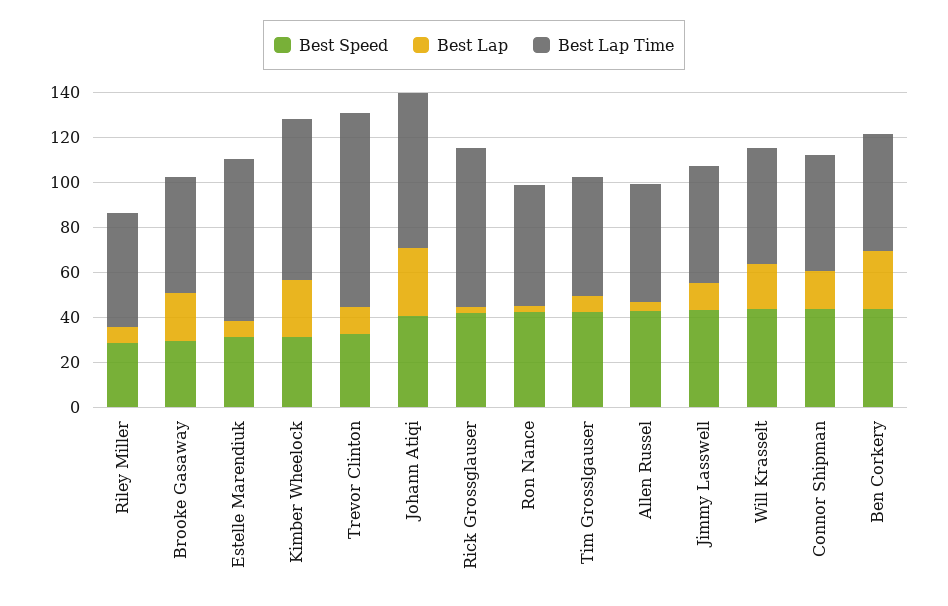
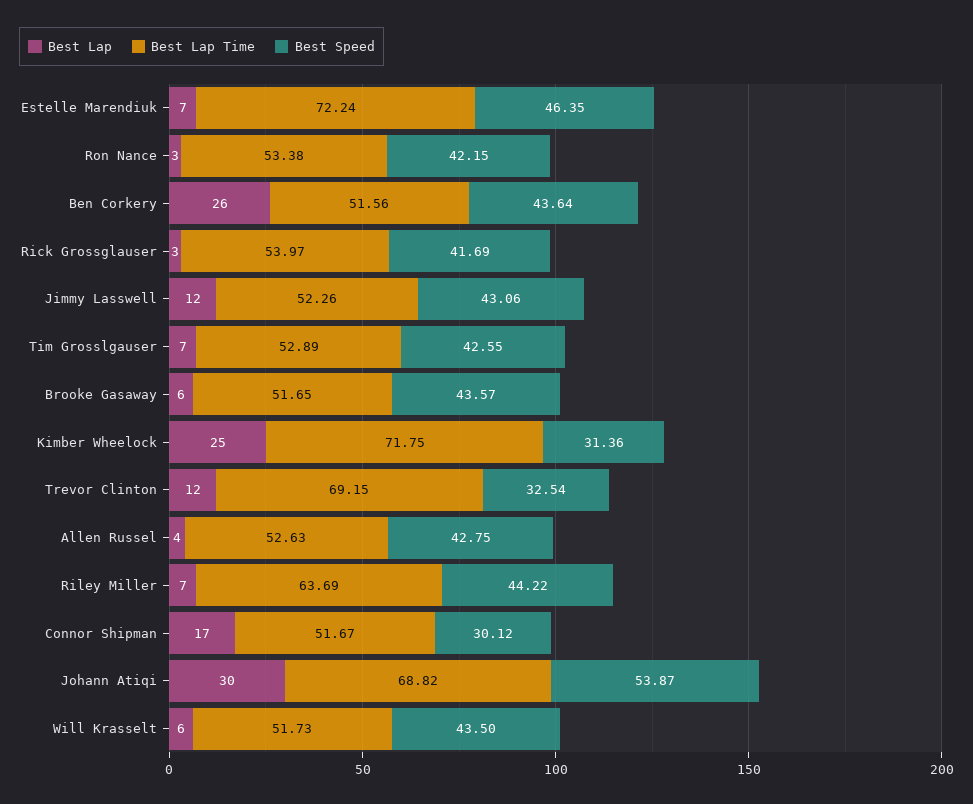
  {
    "Best Speed": {
-     "Riley Miller": 30,
+     "Riley Miller": 44.22,
-     "Brooke Gasaway": 30,
+     "Brooke Gasaway": 43.57,
-     "Estelle Marendiuk": 30,
+     "Estelle Marendiuk": 46.35,
      "Kimber Wheelock": 31.36,
      "Trevor Clinton": 32.54,
-     "Johann Atiqi": 40,
+     "Johann Atiqi": 53.87,
      "Rick Grossglauser": 41.69,
      "Ron Nance": 42.15,
      "Tim Grosslgauser": 42.55,
      "Allen Russel": 42.75,
      "Jimmy Lasswell": 43.06,
      "Will Krasselt": 43.5,
-     "Connor Shipman": 45,
+     "Connor Shipman": 30.12,
      "Ben Corkery": 43.64
    },
    "Best Lap": {
      "Riley Miller": 7,
-     "Brooke Gasaway": 20,
+     "Brooke Gasaway": 6,
      "Estelle Marendiuk": 7,
      "Kimber Wheelock": 25,
      "Trevor Clinton": 12,
      "Johann Atiqi": 30,
      "Rick Grossglauser": 3,
      "Ron Nance": 3,
      "Tim Grosslgauser": 7,
      "Allen Russel": 4,
      "Jimmy Lasswell": 12,
-     "Will Krasselt": 20,
+     "Will Krasselt": 6,
      "Connor Shipman": 17,
      "Ben Corkery": 26
    },
    "Best Lap Time": {
-     "Riley Miller": 50,
+     "Riley Miller": 63.69,
      "Brooke Gasaway": 51.65,
      "Estelle Marendiuk": 72.24,
      "Kimber Wheelock": 71.75,
-     "Trevor Clinton": 85,
+     "Trevor Clinton": 69.15,
      "Johann Atiqi": 68.82,
-     "Rick Grossglauser": 70,
+     "Rick Grossglauser": 53.97,
      "Ron Nance": 53.38,
      "Tim Grosslgauser": 52.89,
      "Allen Russel": 52.63,
      "Jimmy Lasswell": 52.26,
      "Will Krasselt": 51.73,
      "Connor Shipman": 51.67,
      "Ben Corkery": 51.56
    }
  }

